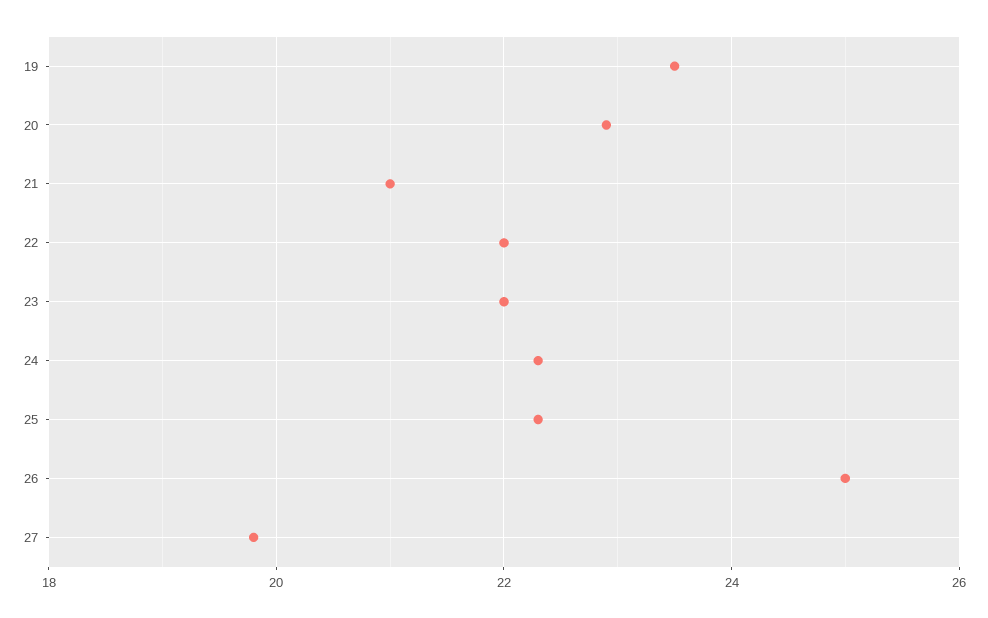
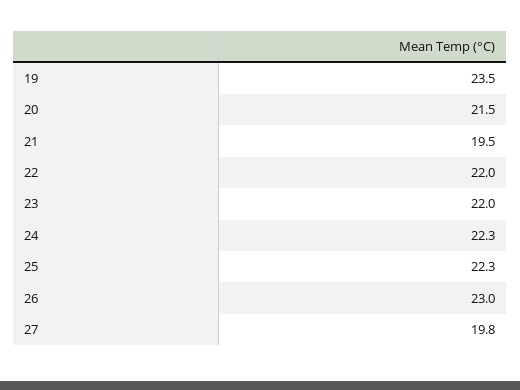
  {
    "19": 23.5,
-   "20": 23,
+   "20": 21.5,
-   "21": 21,
+   "21": 19.5,
    "22": 22,
    "23": 22,
    "24": 22.3,
    "25": 22.3,
-   "26": 25,
+   "26": 23,
    "27": 19.8
  }

